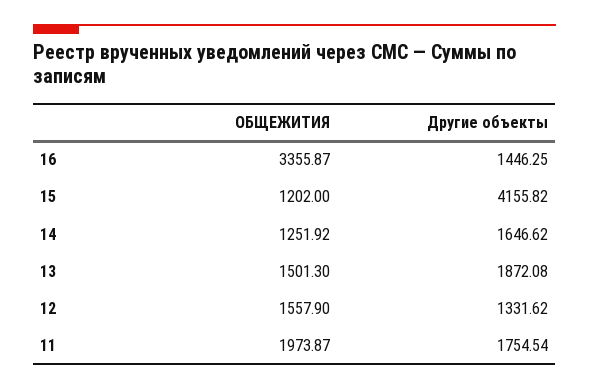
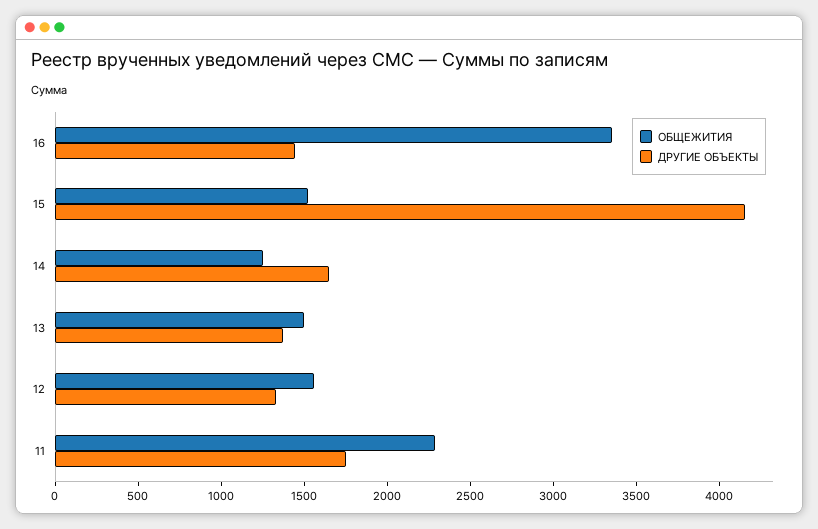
  {
    "ОБЩЕЖИТИЯ": {
      "16": 3355.87,
-     "15": 1202,
+     "15": 1500,
      "14": 1251.92,
      "13": 1501.3,
      "12": 1557.9,
-     "11": 1973.87
+     "11": 2300
    },
    "Другие объекты": {
      "16": 1446.25,
      "15": 4155.82,
      "14": 1646.62,
-     "13": 1872.08,
+     "13": 1400,
      "12": 1331.62,
      "11": 1754.54
    }
  }

